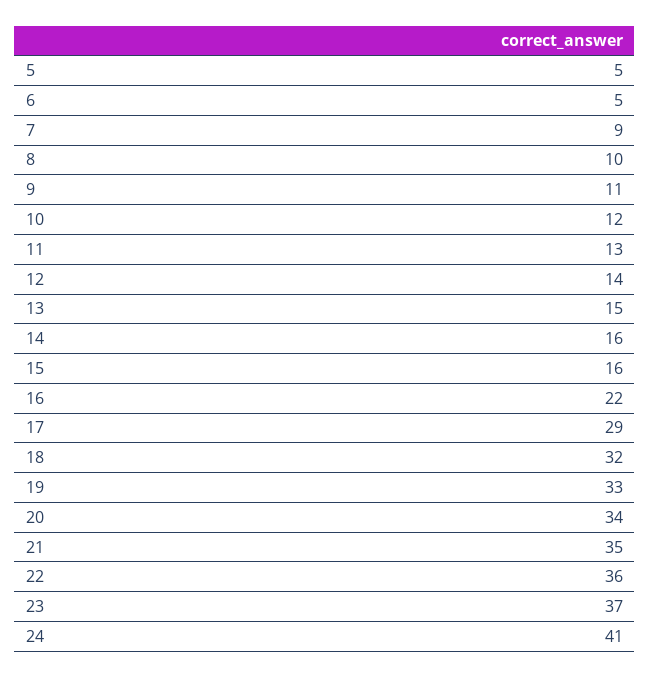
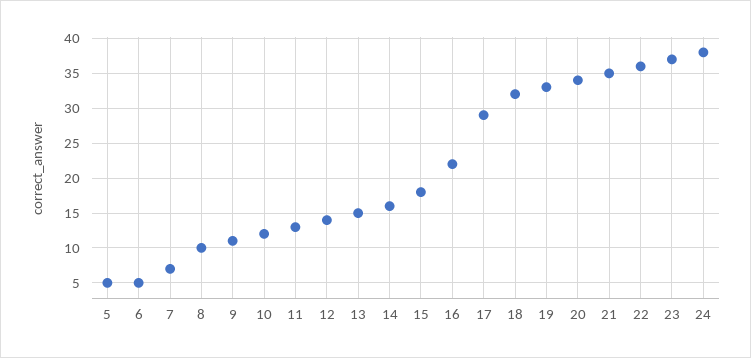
  {
    "5": 5,
    "6": 5,
-   "7": 9,
+   "7": 7,
    "8": 10,
    "9": 11,
    "10": 12,
    "11": 13,
    "12": 14,
    "13": 15,
    "14": 16,
-   "15": 16,
+   "15": 18,
    "16": 22,
    "17": 29,
    "18": 32,
    "19": 33,
    "20": 34,
    "21": 35,
    "22": 36,
    "23": 37,
-   "24": 41
+   "24": 38
  }

